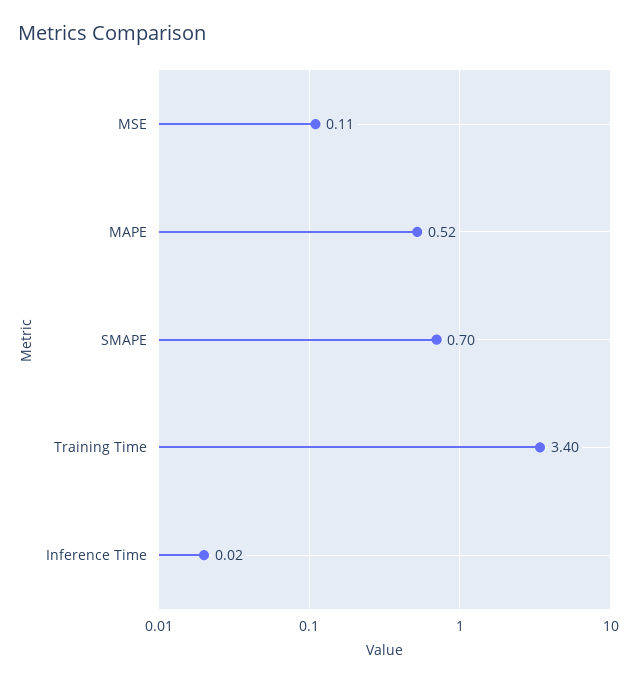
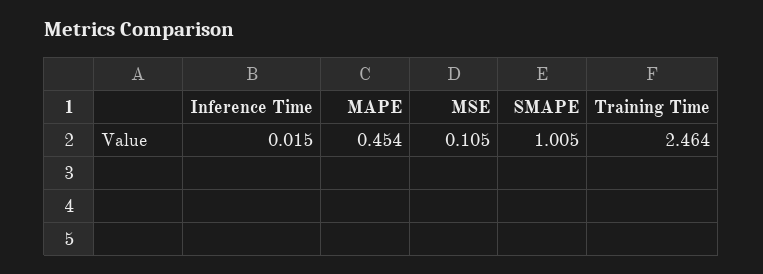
  {
    "MSE": 0.105,
-   "MAPE": 0.52,
+   "MAPE": 0.454,
-   "SMAPE": 0.7,
+   "SMAPE": 1.005,
-   "Training Time": 3.4,
+   "Training Time": 2.464,
    "Inference Time": 0.015
  }

